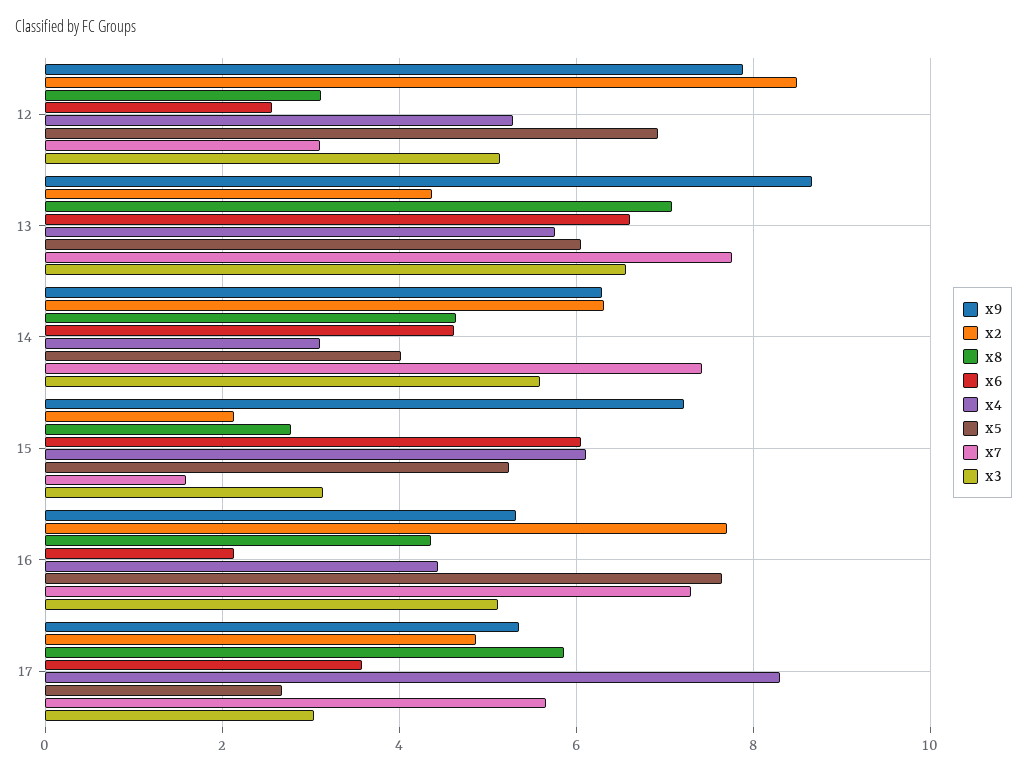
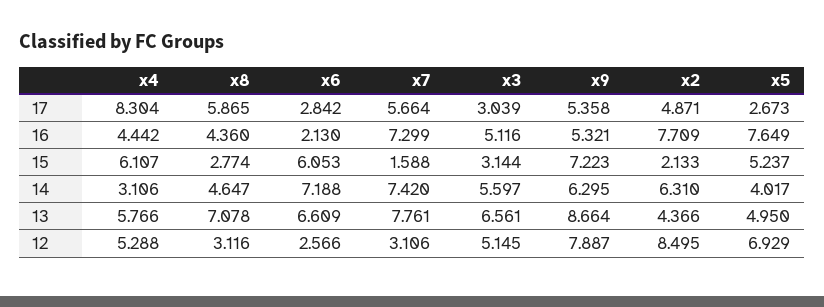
  {
    "x9": {
      "12": 7.887,
      "13": 8.664,
      "14": 6.295,
      "15": 7.223,
      "16": 5.321,
      "17": 5.358
    },
    "x2": {
      "12": 8.495,
      "13": 4.366,
      "14": 6.31,
      "15": 2.133,
      "16": 7.709,
      "17": 4.871
    },
    "x8": {
      "12": 3.116,
      "13": 7.078,
      "14": 4.647,
      "15": 2.774,
      "16": 4.36,
      "17": 5.865
    },
    "x6": {
      "12": 2.566,
      "13": 6.609,
-     "14": 4.6,
+     "14": 7.188,
      "15": 6.053,
      "16": 2.13,
-     "17": 3.6
+     "17": 2.842
    },
    "x4": {
      "12": 5.288,
      "13": 5.766,
      "14": 3.106,
      "15": 6.107,
      "16": 4.442,
      "17": 8.304
    },
    "x5": {
      "12": 6.929,
-     "13": 6,
+     "13": 4.95,
      "14": 4.017,
      "15": 5.237,
      "16": 7.649,
      "17": 2.673
    },
    "x7": {
      "12": 3.106,
      "13": 7.761,
      "14": 7.42,
      "15": 1.588,
      "16": 7.299,
      "17": 5.664
    },
    "x3": {
      "12": 5.145,
      "13": 6.561,
      "14": 5.597,
      "15": 3.144,
      "16": 5.116,
      "17": 3.039
    }
  }

